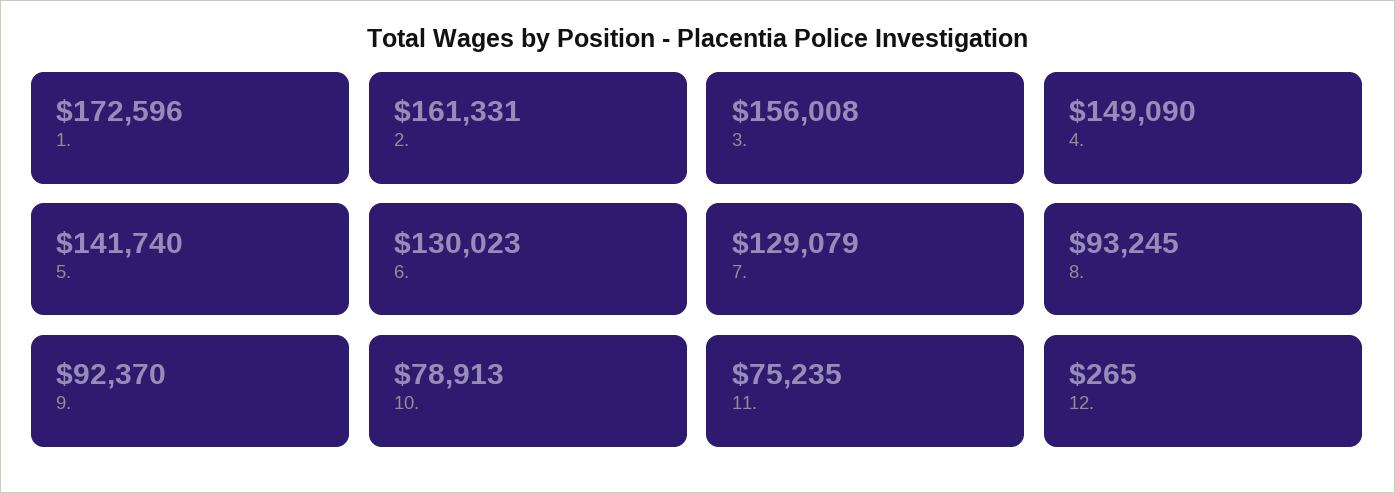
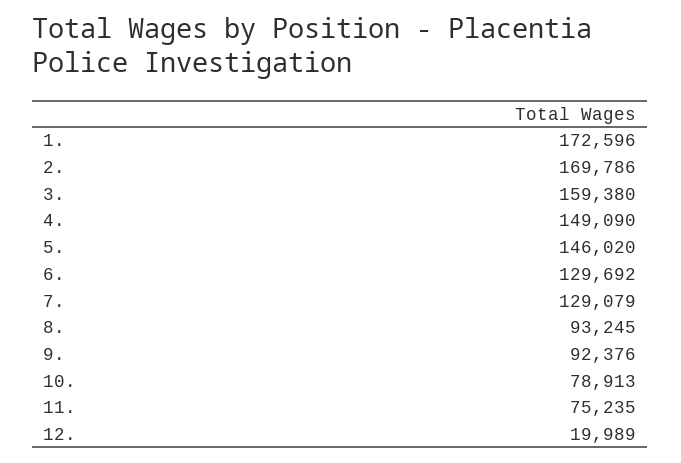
  {
    "1.": 172596,
-   "2.": 161331,
+   "2.": 169786,
-   "3.": 156008,
+   "3.": 159380,
    "4.": 149090,
-   "5.": 141740,
+   "5.": 146020,
-   "6.": 130023,
+   "6.": 129692,
    "7.": 129079,
    "8.": 93245,
-   "9.": 92370,
+   "9.": 92376,
    "10.": 78913,
    "11.": 75235,
-   "12.": 265
+   "12.": 19989
  }

